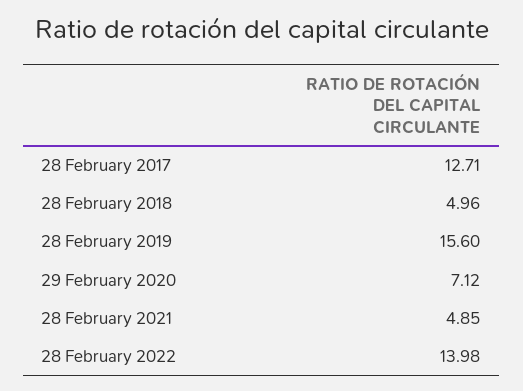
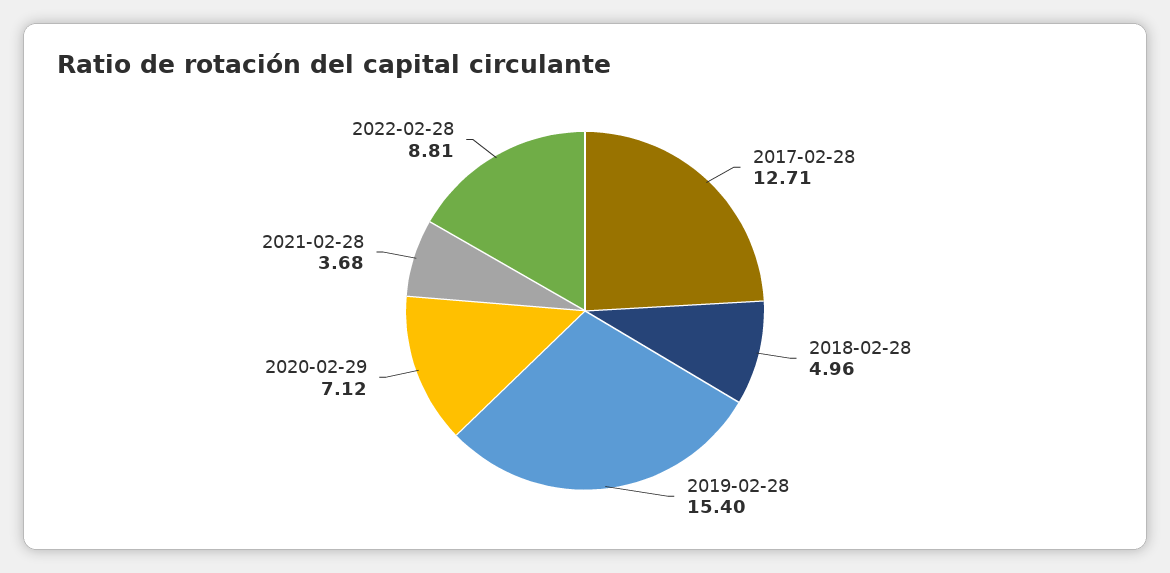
  {
    "28 February 2017": 12.71,
    "28 February 2018": 4.96,
-   "28 February 2019": 15.6,
+   "28 February 2019": 15.4,
    "29 February 2020": 7.12,
-   "28 February 2021": 4.85,
+   "28 February 2021": 3.68,
-   "28 February 2022": 13.98
+   "28 February 2022": 8.81
  }

